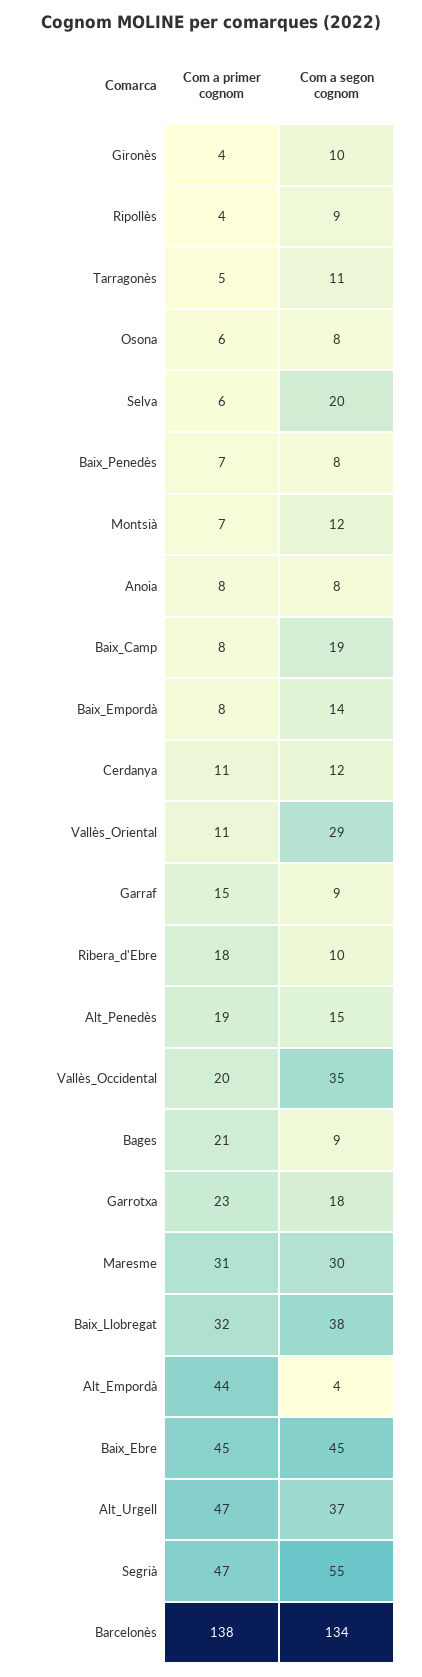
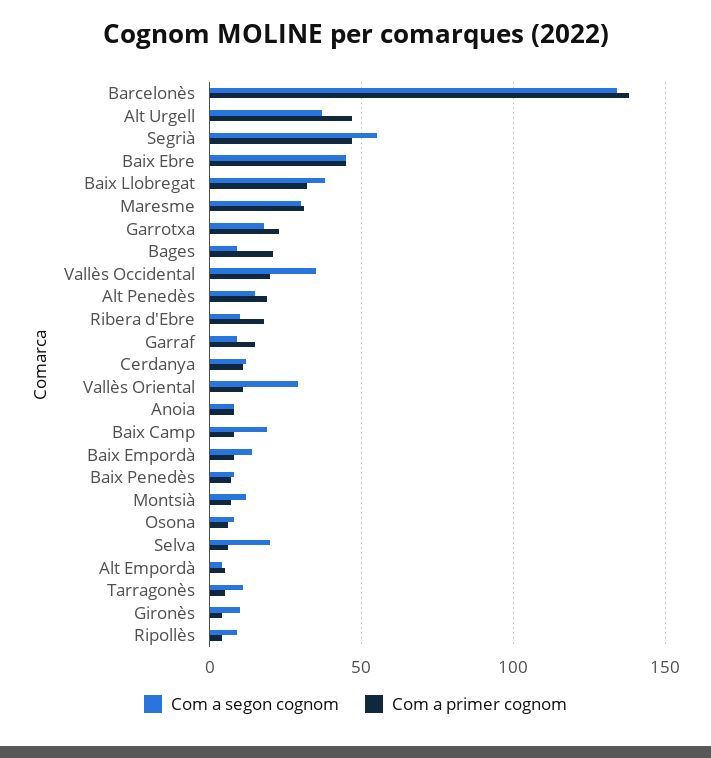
  {
    "Com a primer cognom": {
      "Gironès": 4,
      "Ripollès": 4,
      "Tarragonès": 5,
      "Osona": 6,
      "Selva": 6,
      "Baix_Penedès": 7,
      "Montsià": 7,
      "Anoia": 8,
      "Baix_Camp": 8,
      "Baix_Empordà": 8,
      "Cerdanya": 11,
      "Vallès_Oriental": 11,
      "Garraf": 15,
      "Ribera_d'Ebre": 18,
      "Alt_Penedès": 19,
      "Vallès_Occidental": 20,
      "Bages": 21,
      "Garrotxa": 23,
      "Maresme": 31,
      "Baix_Llobregat": 32,
-     "Alt_Empordà": 44,
+     "Alt_Empordà": 5,
      "Baix_Ebre": 45,
      "Alt_Urgell": 47,
      "Segrià": 47,
      "Barcelonès": 138
    },
    "Com a segon cognom": {
      "Gironès": 10,
      "Ripollès": 9,
      "Tarragonès": 11,
      "Osona": 8,
      "Selva": 20,
      "Baix_Penedès": 8,
      "Montsià": 12,
      "Anoia": 8,
      "Baix_Camp": 19,
      "Baix_Empordà": 14,
      "Cerdanya": 12,
      "Vallès_Oriental": 29,
      "Garraf": 9,
      "Ribera_d'Ebre": 10,
      "Alt_Penedès": 15,
      "Vallès_Occidental": 35,
      "Bages": 9,
      "Garrotxa": 18,
      "Maresme": 30,
      "Baix_Llobregat": 38,
      "Alt_Empordà": 4,
      "Baix_Ebre": 45,
      "Alt_Urgell": 37,
      "Segrià": 55,
      "Barcelonès": 134
    }
  }

